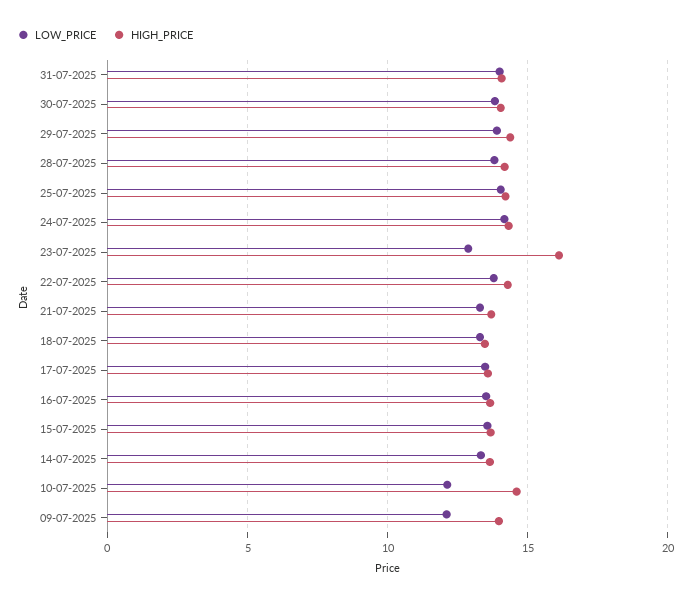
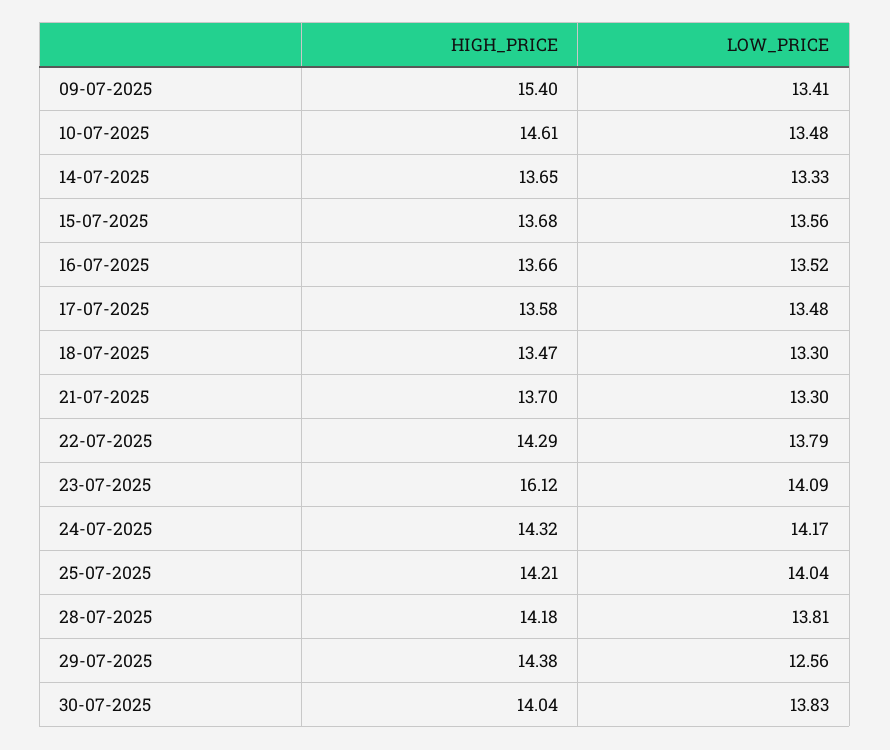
  {
    "LOW_PRICE": {
-     "31-07-2025": 14,
      "30-07-2025": 13.83,
-     "29-07-2025": 14,
+     "29-07-2025": 12.56,
      "28-07-2025": 13.81,
      "25-07-2025": 14.04,
      "24-07-2025": 14.17,
-     "23-07-2025": 13,
+     "23-07-2025": 14.09,
      "22-07-2025": 13.79,
      "21-07-2025": 13.3,
      "18-07-2025": 13.3,
      "17-07-2025": 13.48,
      "16-07-2025": 13.52,
      "15-07-2025": 13.56,
      "14-07-2025": 13.33,
-     "10-07-2025": 12,
+     "10-07-2025": 13.48,
-     "09-07-2025": 12
+     "09-07-2025": 13.41
    },
    "HIGH_PRICE": {
-     "31-07-2025": 14,
      "30-07-2025": 14.04,
      "29-07-2025": 14.38,
      "28-07-2025": 14.18,
      "25-07-2025": 14.21,
      "24-07-2025": 14.32,
      "23-07-2025": 16.12,
      "22-07-2025": 14.29,
      "21-07-2025": 13.7,
      "18-07-2025": 13.47,
      "17-07-2025": 13.58,
      "16-07-2025": 13.66,
      "15-07-2025": 13.68,
      "14-07-2025": 13.65,
      "10-07-2025": 14.61,
-     "09-07-2025": 14
+     "09-07-2025": 15.4
    }
  }

